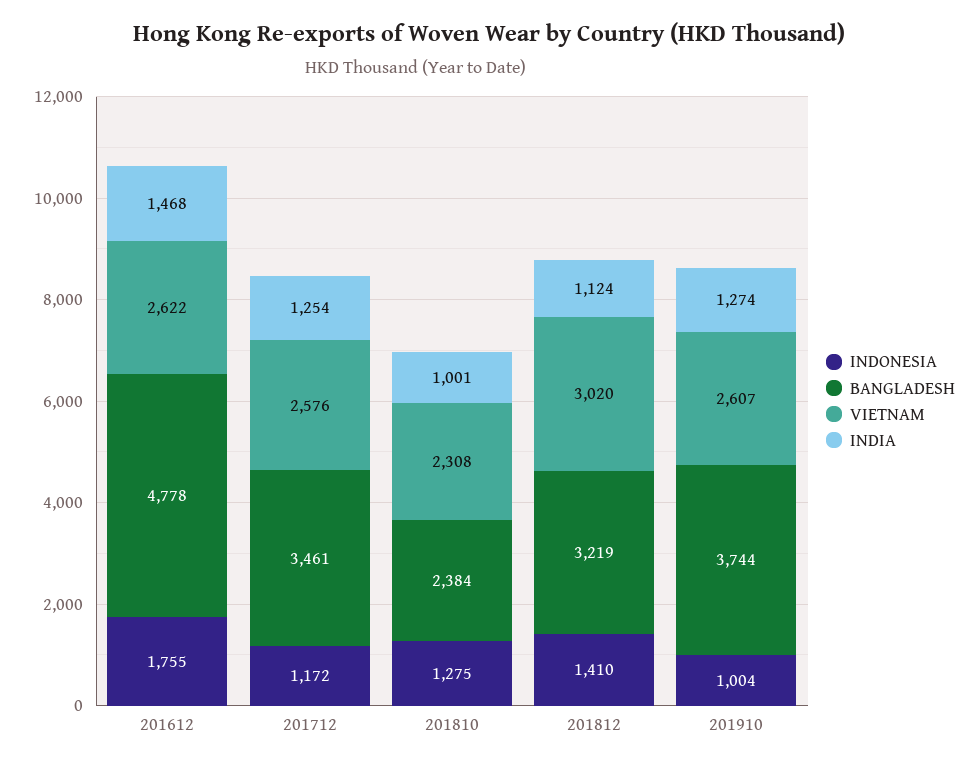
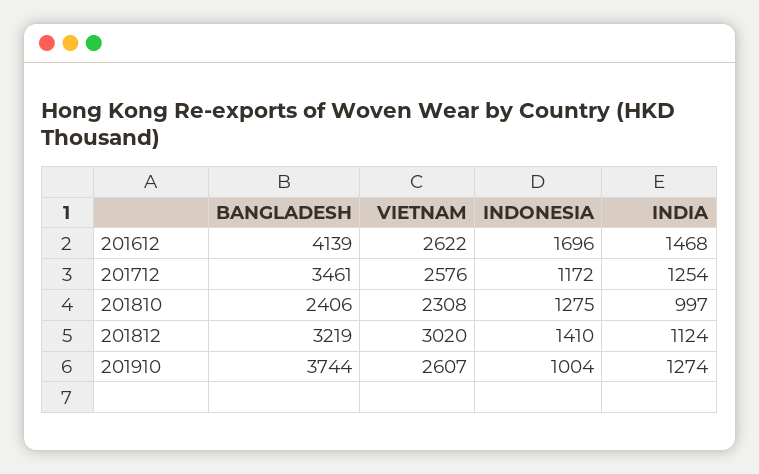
  {
    "INDONESIA": {
-     "201612": 1755,
+     "201612": 1696,
      "201712": 1172,
      "201810": 1275,
      "201812": 1410,
      "201910": 1004
    },
    "BANGLADESH": {
-     "201612": 4778,
+     "201612": 4139,
      "201712": 3461,
-     "201810": 2384,
+     "201810": 2406,
      "201812": 3219,
      "201910": 3744
    },
    "VIETNAM": {
      "201612": 2622,
      "201712": 2576,
      "201810": 2308,
      "201812": 3020,
      "201910": 2607
    },
    "INDIA": {
      "201612": 1468,
      "201712": 1254,
-     "201810": 1001,
+     "201810": 997,
      "201812": 1124,
      "201910": 1274
    }
  }

